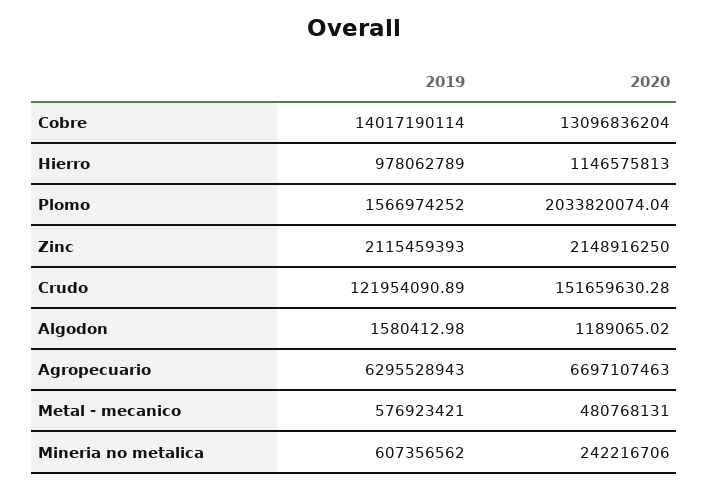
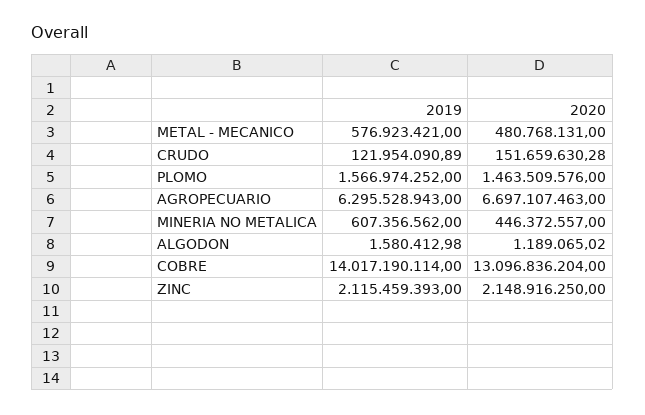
  {
    "2019": {
      "Cobre": 14017190114,
-     "Hierro": 978062789,
      "Plomo": 1566974252,
      "Zinc": 2115459393,
      "Crudo": 121954090.89,
      "Algodon": 1580412.98,
      "Agropecuario": 6295528943,
      "Metal - mecanico": 576923421,
      "Mineria no metalica": 607356562
    },
    "2020": {
      "Cobre": 13096836204,
-     "Hierro": 1146575813,
-     "Plomo": 2033820074.04,
+     "Plomo": 1463509576,
      "Zinc": 2148916250,
      "Crudo": 151659630.28,
      "Algodon": 1189065.02,
      "Agropecuario": 6697107463,
      "Metal - mecanico": 480768131,
-     "Mineria no metalica": 242216706
+     "Mineria no metalica": 446372557
    }
  }

